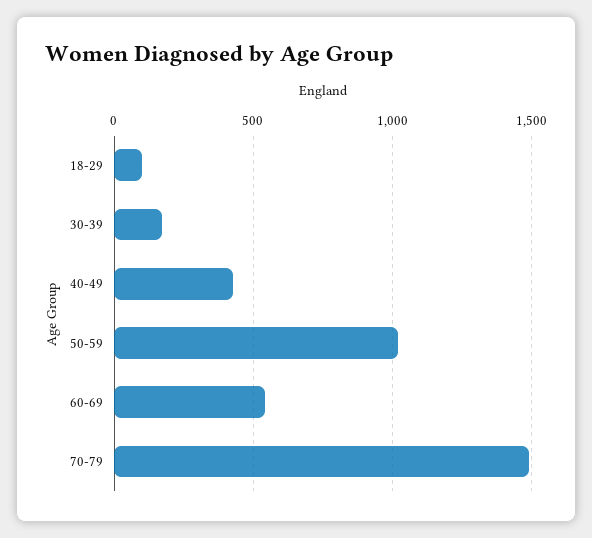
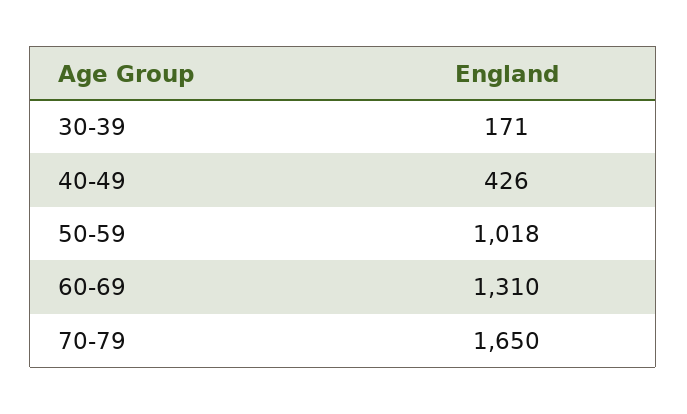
  {
-   "18-29": 100,
    "30-39": 171,
    "40-49": 426,
    "50-59": 1018,
-   "60-69": 550,
+   "60-69": 1310,
-   "70-79": 1500
+   "70-79": 1650
  }

